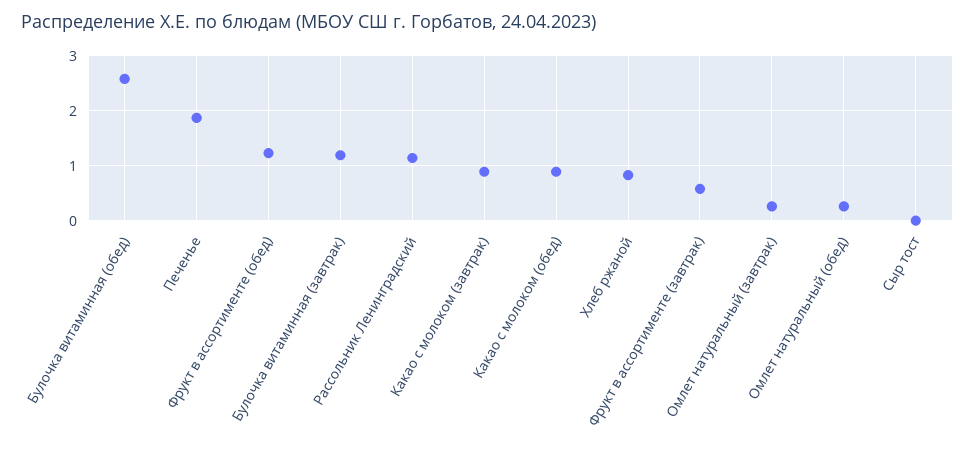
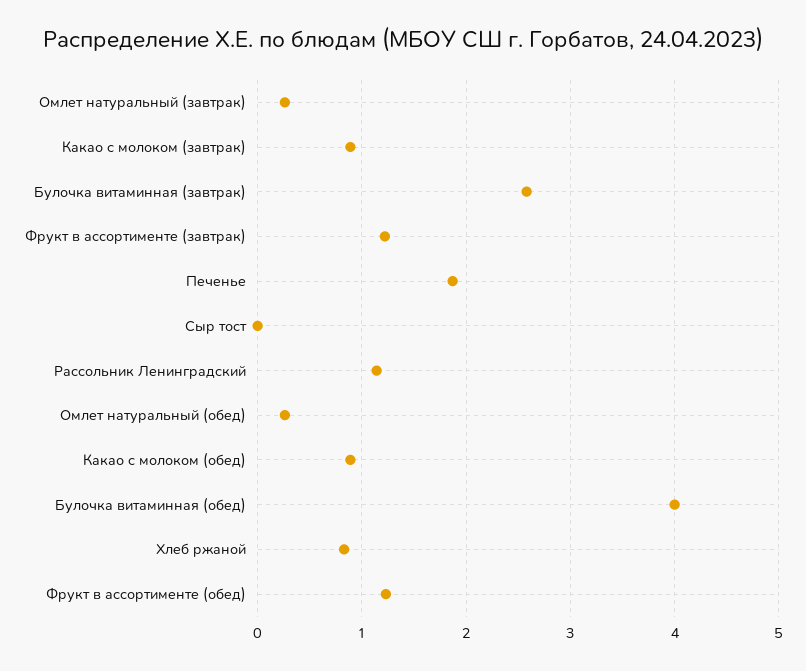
  {
-   "Булочка витаминная (обед)": 2.6,
+   "Булочка витаминная (обед)": 4,
    "Печенье": 1.9,
    "Фрукт в ассортименте (обед)": 1.2,
-   "Булочка витаминная (завтрак)": 1.2,
+   "Булочка витаминная (завтрак)": 2.6,
    "Рассольник Ленинградский": 1.1,
    "Какао с молоком (завтрак)": 0.9,
    "Какао с молоком (обед)": 0.9,
    "Хлеб ржаной": 0.8,
-   "Фрукт в ассортименте (завтрак)": 0.6,
+   "Фрукт в ассортименте (завтрак)": 1.2,
    "Омлет натуральный (завтрак)": 0.3,
    "Омлет натуральный (обед)": 0.3,
    "Сыр тост": 0
  }

